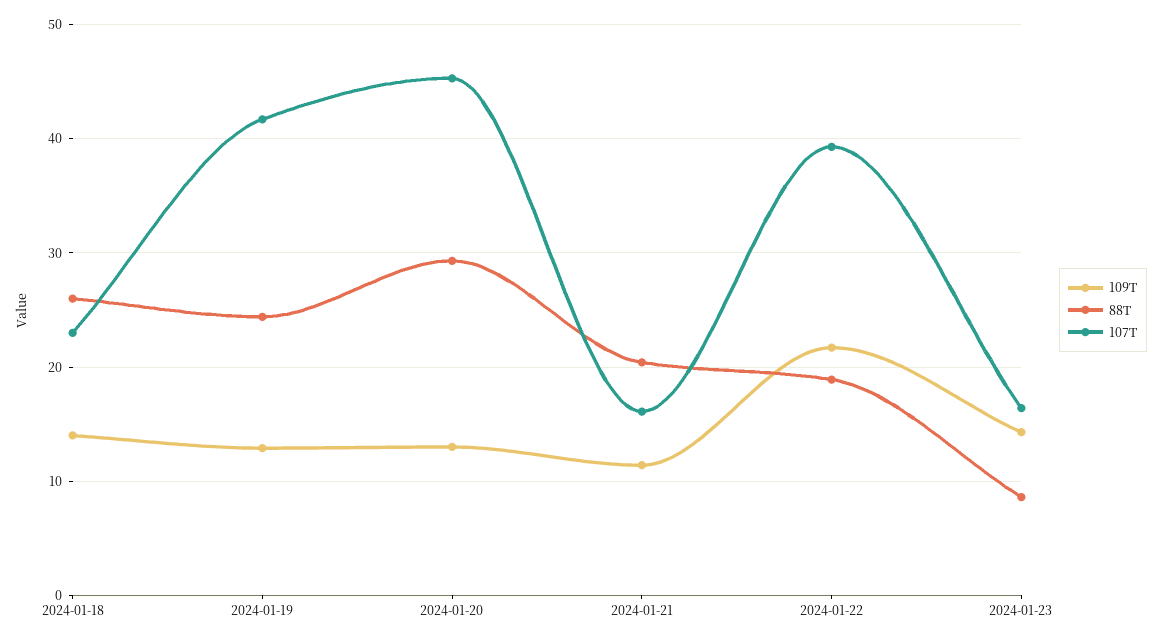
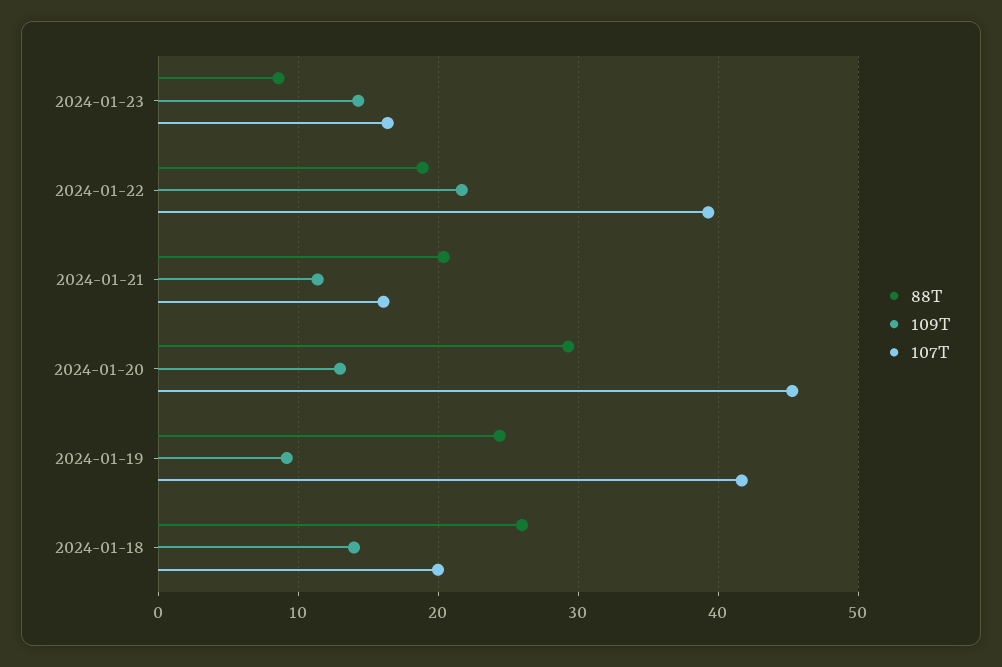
  {
    "109T": {
      "2024-01-18": 14,
-     "2024-01-19": 13,
+     "2024-01-19": 9,
      "2024-01-20": 13,
      "2024-01-21": 11,
      "2024-01-22": 22,
      "2024-01-23": 14
    },
    "88T": {
      "2024-01-18": 26,
      "2024-01-19": 24,
      "2024-01-20": 29,
      "2024-01-21": 20,
      "2024-01-22": 19,
      "2024-01-23": 9
    },
    "107T": {
-     "2024-01-18": 23,
+     "2024-01-18": 20,
      "2024-01-19": 42,
      "2024-01-20": 45,
      "2024-01-21": 16,
      "2024-01-22": 39,
      "2024-01-23": 16
    }
  }

